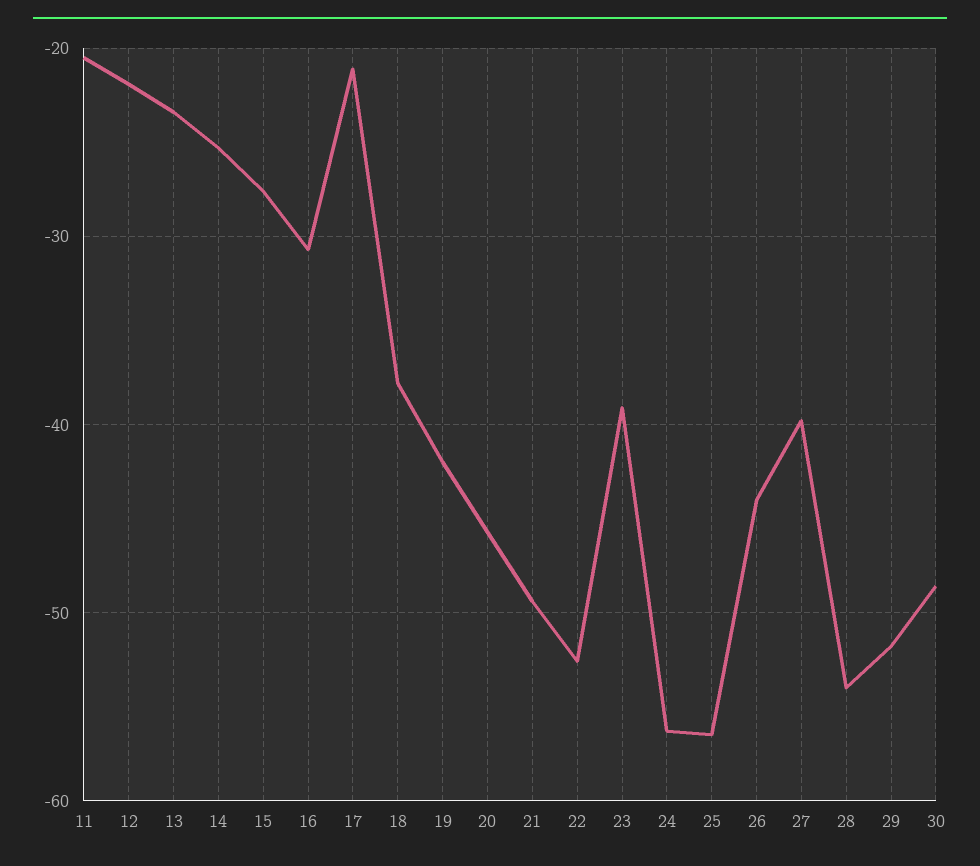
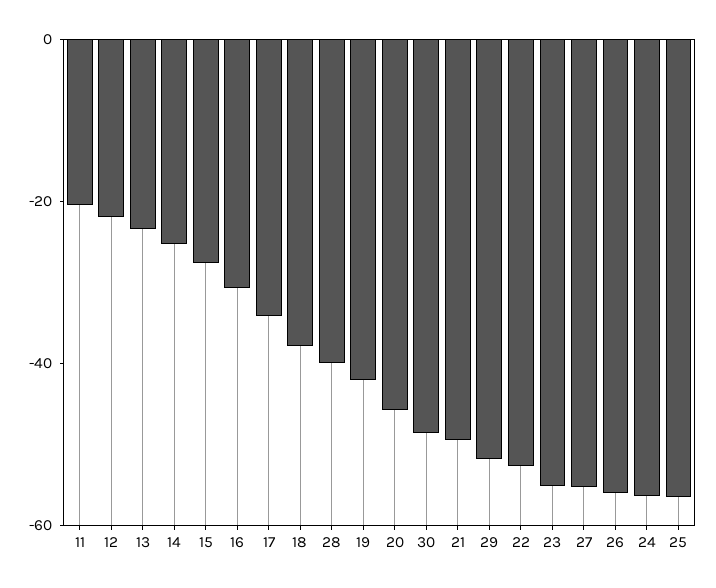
  {
    "11": -21,
    "12": -22,
    "13": -23,
    "14": -25,
    "15": -28,
    "16": -31,
-   "17": -21,
+   "17": -35,
    "18": -38,
    "19": -42,
    "20": -46,
    "21": -49,
    "22": -53,
-   "23": -39,
+   "23": -55,
    "24": -56,
    "25": -57,
-   "26": -44,
+   "26": -55,
-   "27": -40,
+   "27": -55,
-   "28": -54,
+   "28": -40,
    "29": -52,
    "30": -49
  }

